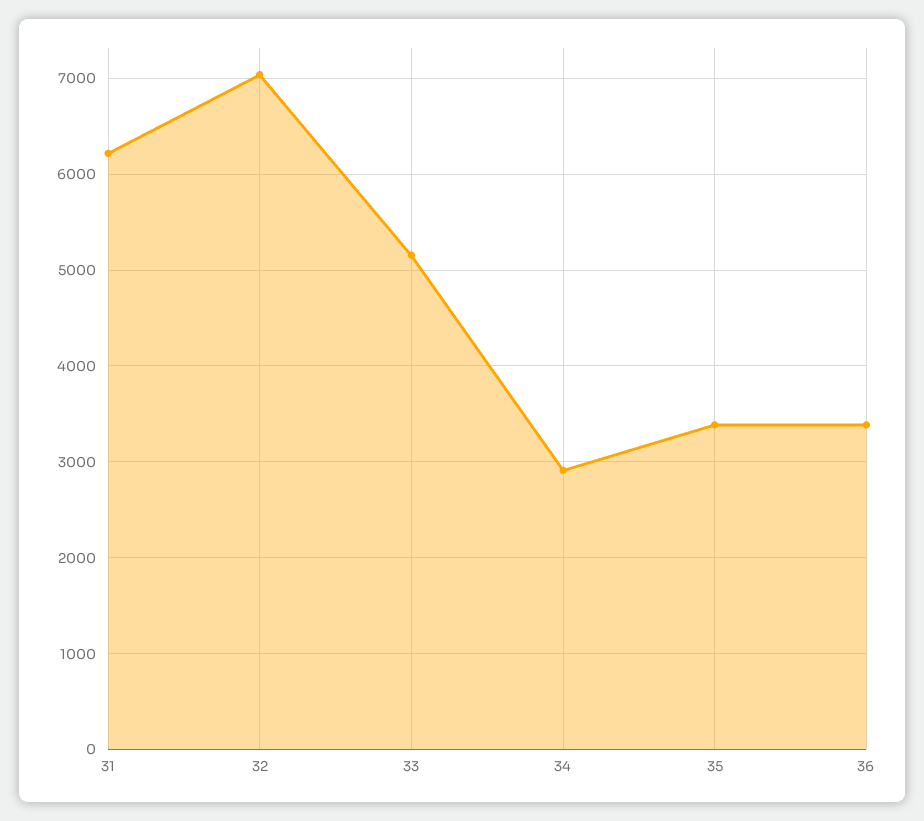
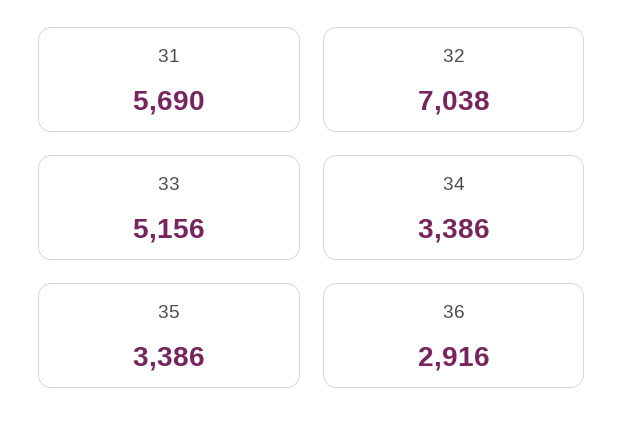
  {
-   "31": 6200,
+   "31": 5690,
    "32": 7038,
    "33": 5156,
-   "34": 2900,
+   "34": 3386,
    "35": 3386,
-   "36": 3400
+   "36": 2916
  }

